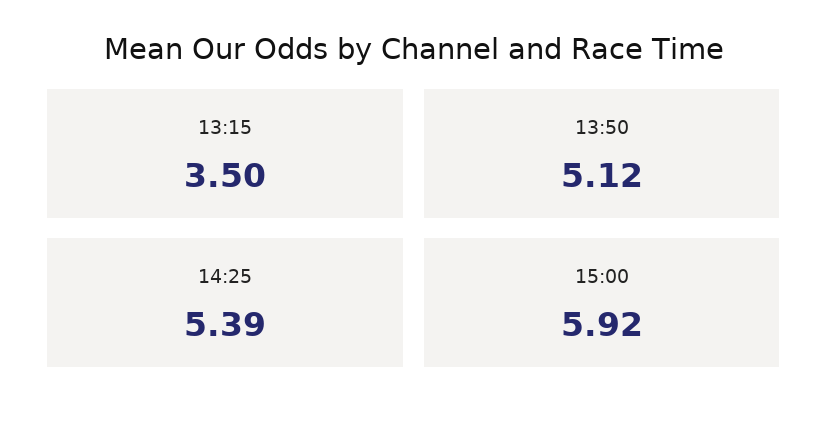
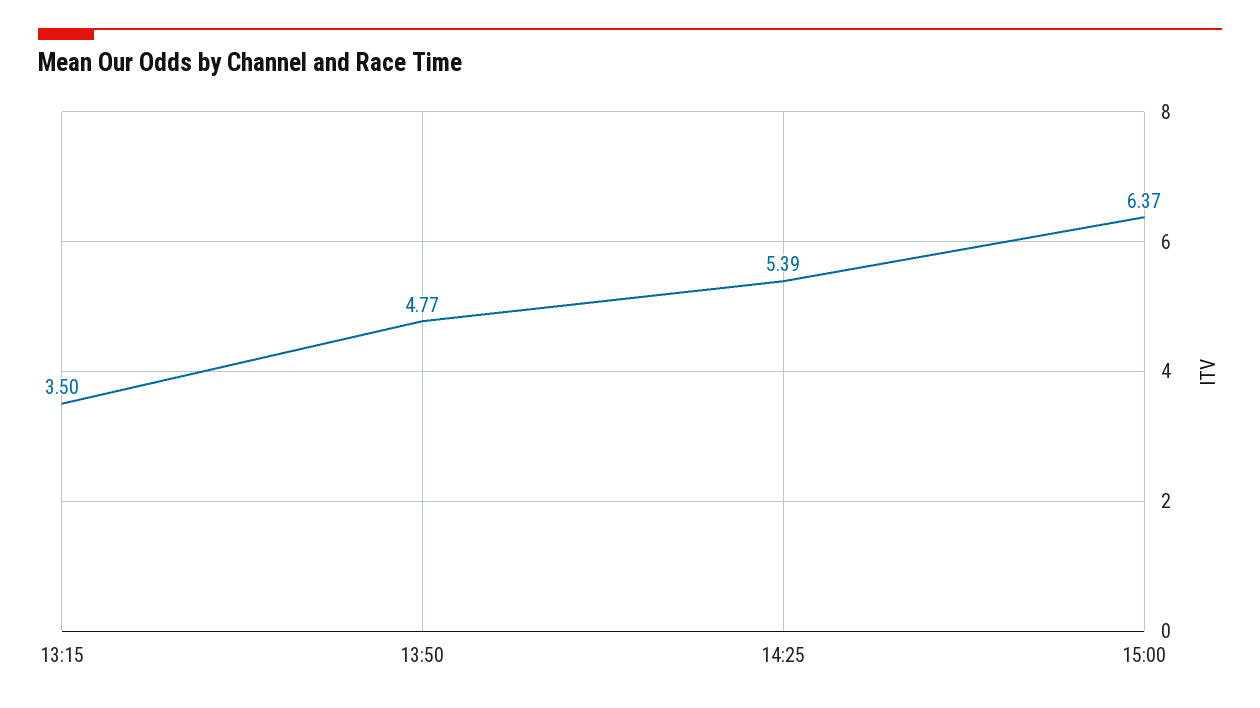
  {
    "13:15": 3.5,
-   "13:50": 5.12,
+   "13:50": 4.77,
    "14:25": 5.39,
-   "15:00": 5.92
+   "15:00": 6.37
  }

